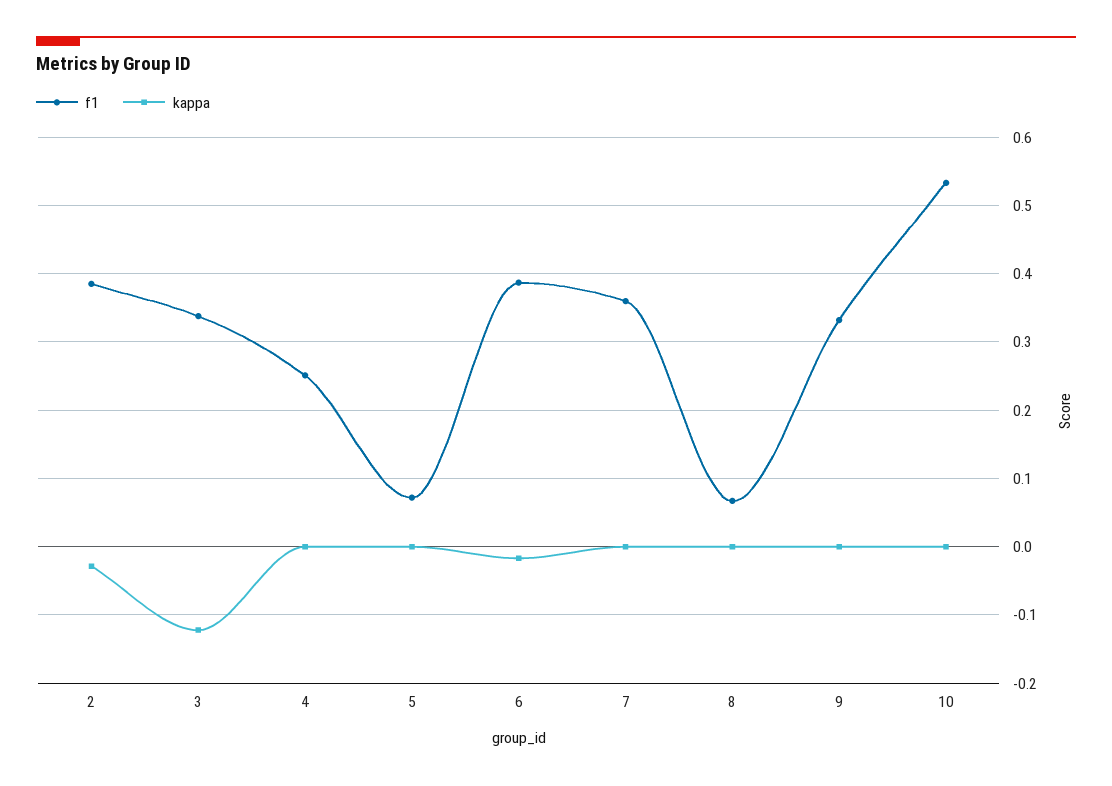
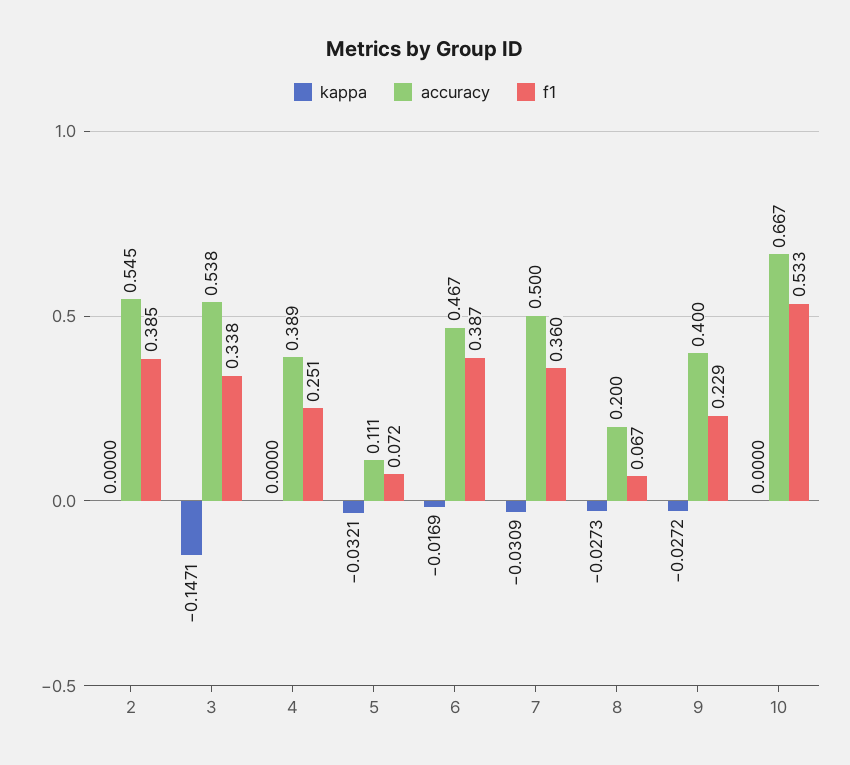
  {
    "f1": {
      "2": 0.385,
      "3": 0.338,
      "4": 0.251,
      "5": 0.072,
      "6": 0.387,
      "7": 0.36,
      "8": 0.067,
-     "9": 0.33,
+     "9": 0.229,
      "10": 0.533
    },
    "kappa": {
-     "2": -0.03,
+     "2": 0,
-     "3": -0.12,
+     "3": -0.1471,
      "4": 0,
-     "5": 0,
+     "5": -0.0321,
      "6": -0.0169,
-     "7": 0,
+     "7": -0.0309,
-     "8": 0,
+     "8": -0.0273,
-     "9": 0,
+     "9": -0.0272,
      "10": 0
-   }
+   },
+   "accuracy": {
+     "2": 0.545,
+     "3": 0.538,
+     "4": 0.389,
+     "5": 0.111,
+     "6": 0.467,
+     "7": 0.5,
+     "8": 0.2,
+     "9": 0.4,
+     "10": 0.667
+   }
  }

